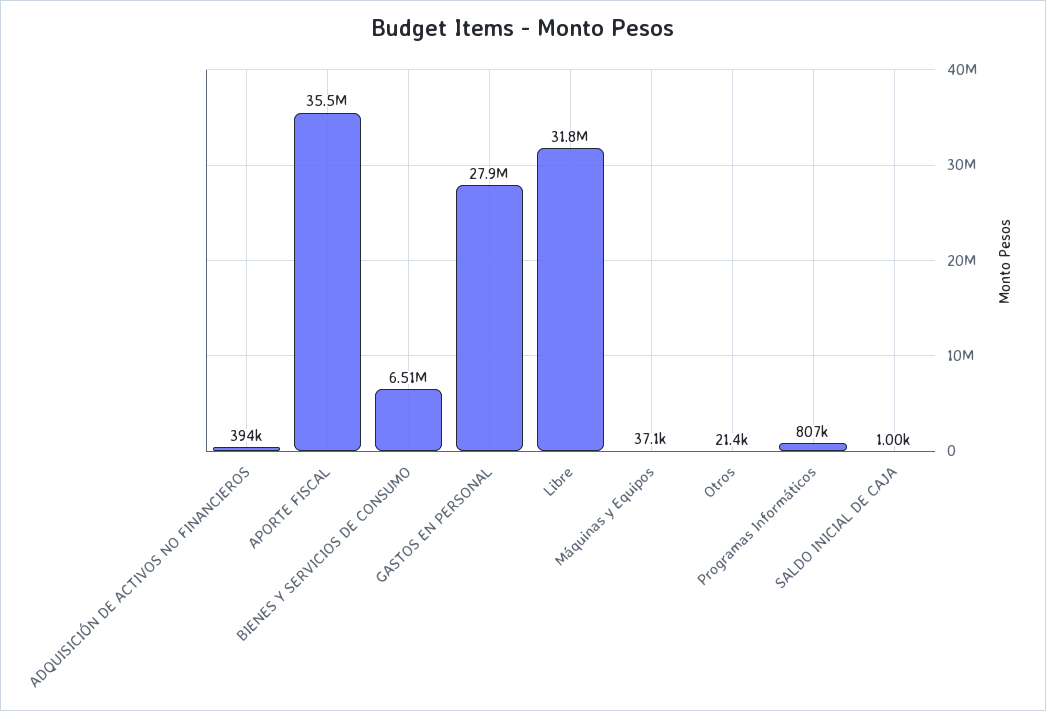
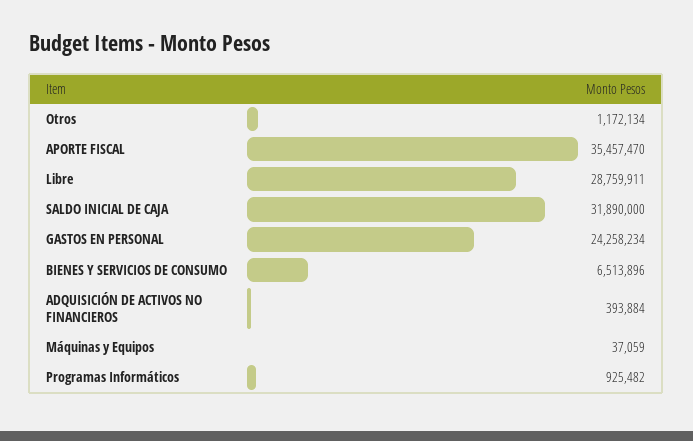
  {
    "ADQUISICIÓN DE ACTIVOS NO FINANCIEROS": 393884,
    "APORTE FISCAL": 35457470,
    "BIENES Y SERVICIOS DE CONSUMO": 6513896,
-   "GASTOS EN PERSONAL": 27900000,
+   "GASTOS EN PERSONAL": 24258234,
-   "Libre": 31800000,
+   "Libre": 28759911,
    "Máquinas y Equipos": 37059,
-   "Otros": 21400,
+   "Otros": 1172134,
-   "Programas Informáticos": 807000,
+   "Programas Informáticos": 925482,
-   "SALDO INICIAL DE CAJA": 1000
+   "SALDO INICIAL DE CAJA": 31890000
  }

